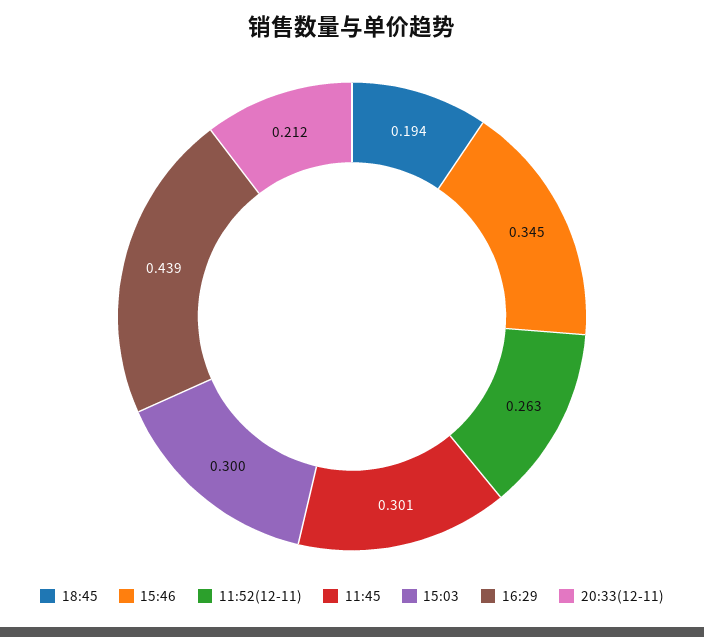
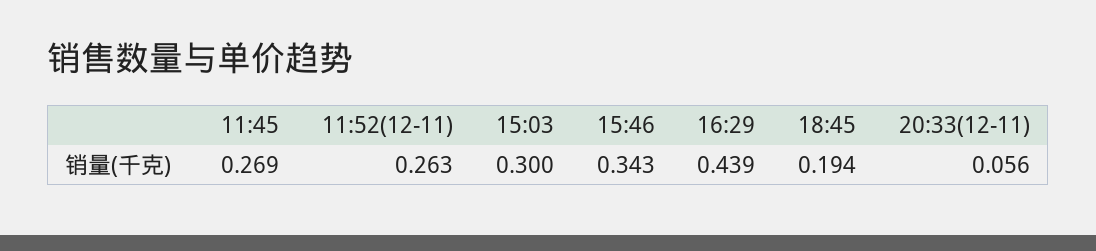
  {
    "18:45": 0.194,
-   "15:46": 0.345,
+   "15:46": 0.343,
    "11:52(12-11)": 0.263,
-   "11:45": 0.301,
+   "11:45": 0.269,
    "15:03": 0.3,
    "16:29": 0.439,
-   "20:33(12-11)": 0.212
+   "20:33(12-11)": 0.056
  }

